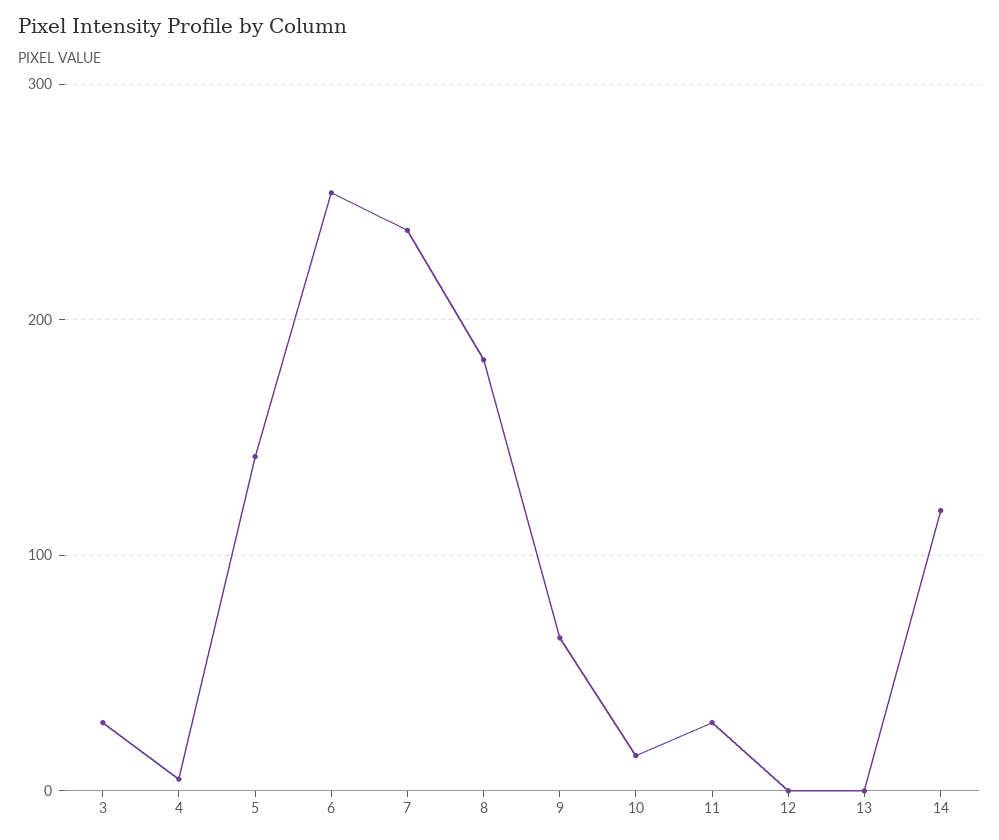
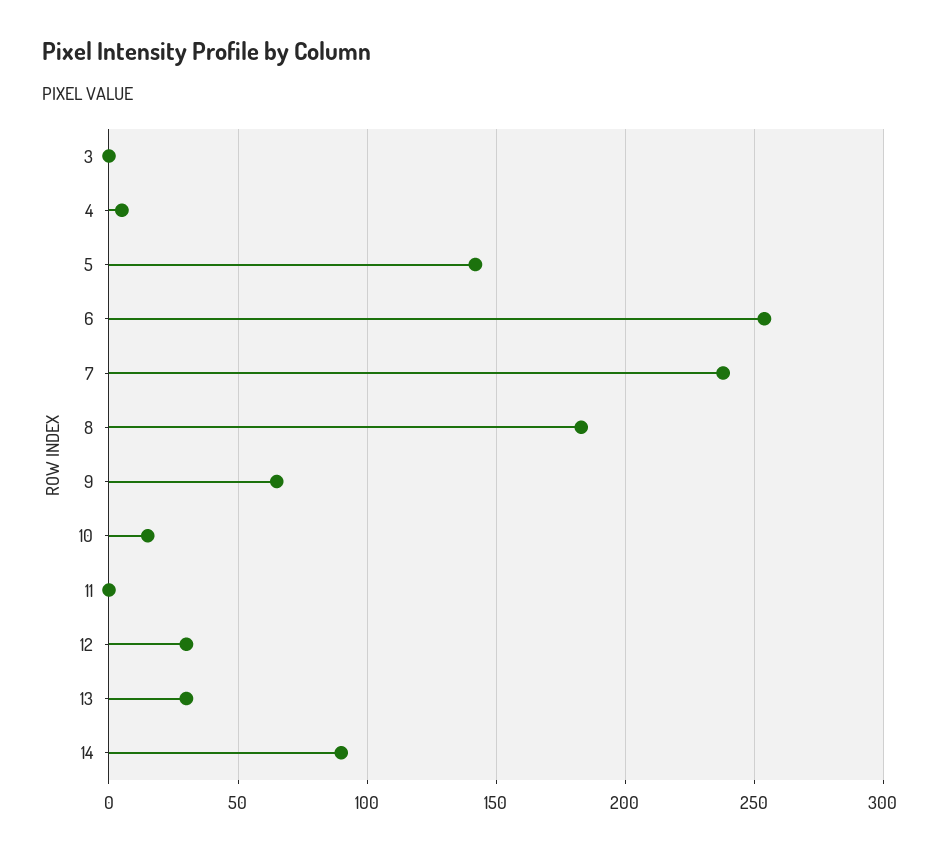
  {
-   "3": 30,
+   "3": 0,
    "4": 5,
    "5": 140,
    "6": 255,
    "7": 240,
    "8": 185,
    "9": 65,
    "10": 15,
-   "11": 30,
+   "11": 0,
-   "12": 0,
+   "12": 30,
-   "13": 0,
+   "13": 30,
-   "14": 120
+   "14": 90
  }

